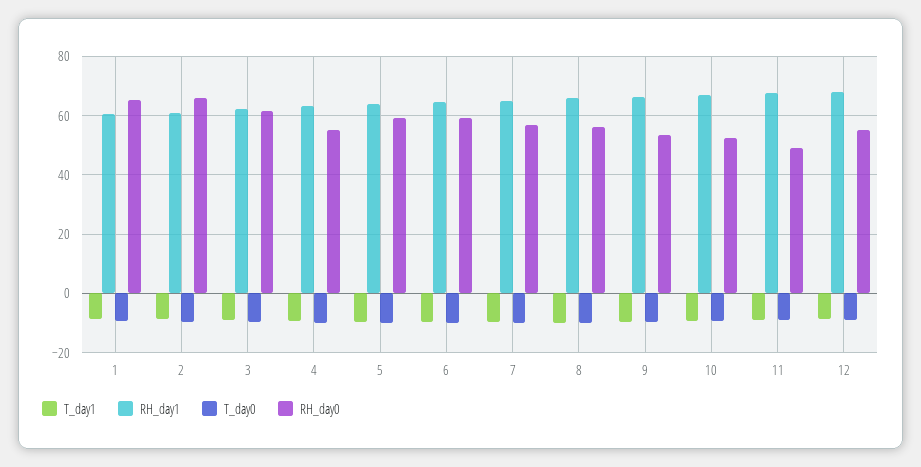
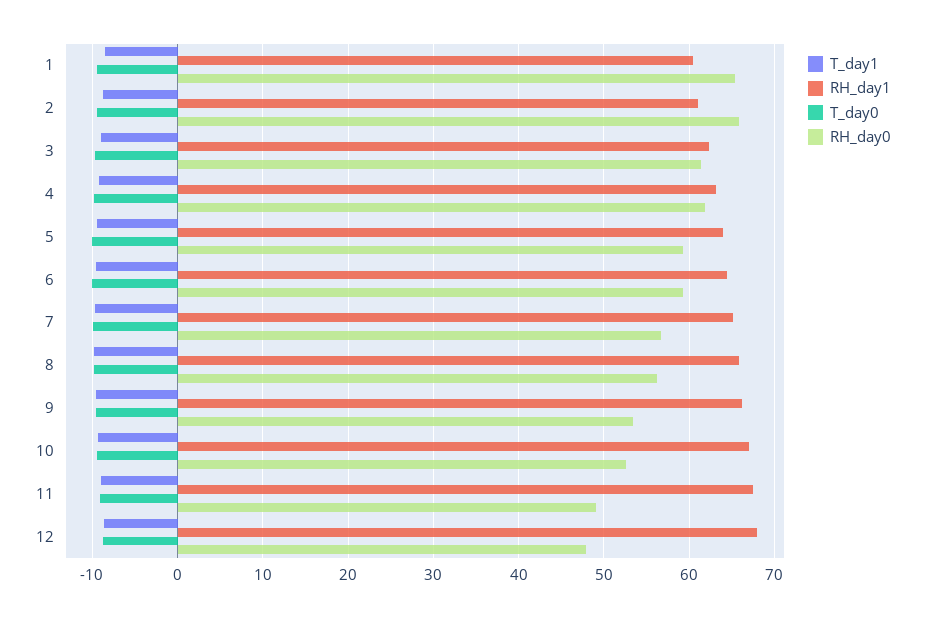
  {
    "T_day1": {
      "1": -9,
      "2": -9,
      "3": -9,
      "4": -9,
      "5": -10,
      "6": -10,
      "7": -10,
      "8": -10,
      "9": -10,
      "10": -9,
      "11": -9,
      "12": -9
    },
    "RH_day1": {
      "1": 61,
      "2": 61,
      "3": 62,
      "4": 63,
      "5": 64,
      "6": 65,
      "7": 65,
      "8": 66,
      "9": 66,
      "10": 67,
      "11": 68,
      "12": 68
    },
    "T_day0": {
      "1": -9,
      "2": -10,
      "3": -10,
      "4": -10,
      "5": -10,
      "6": -10,
      "7": -10,
      "8": -10,
      "9": -10,
      "10": -9,
      "11": -9,
      "12": -9
    },
    "RH_day0": {
      "1": 65,
      "2": 66,
      "3": 61,
-     "4": 55,
+     "4": 62,
      "5": 59,
      "6": 59,
      "7": 57,
      "8": 56,
      "9": 53,
      "10": 53,
      "11": 49,
-     "12": 55
+     "12": 48
    }
  }

